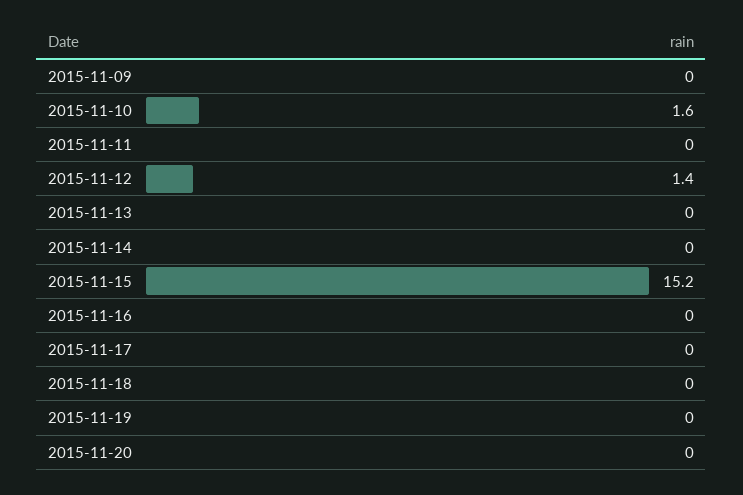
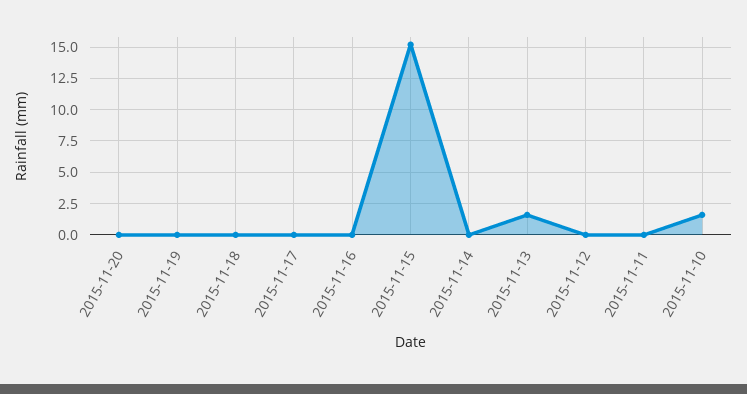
  {
-   "2015-11-09": 0,
    "2015-11-10": 1.6,
    "2015-11-11": 0,
-   "2015-11-12": 1.4,
+   "2015-11-12": 0,
-   "2015-11-13": 0,
+   "2015-11-13": 1.5,
    "2015-11-14": 0,
    "2015-11-15": 15.2,
    "2015-11-16": 0,
    "2015-11-17": 0,
    "2015-11-18": 0,
    "2015-11-19": 0,
    "2015-11-20": 0
  }

